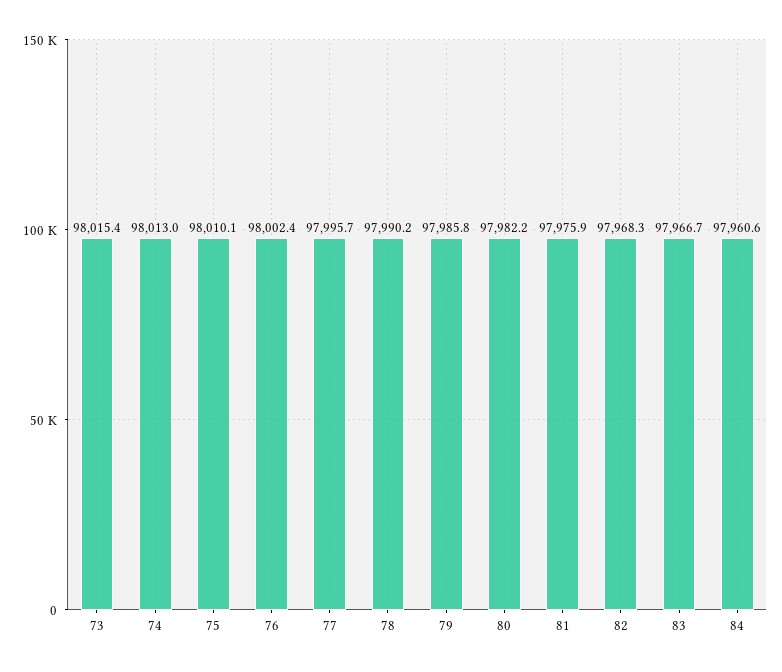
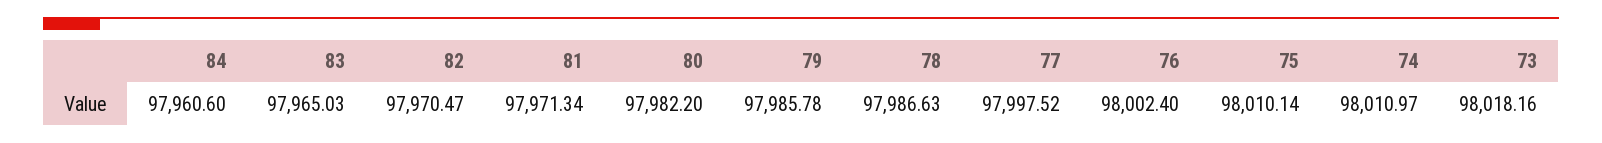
  {
-   "73": 98015.4,
+   "73": 98018.16,
-   "74": 98013,
+   "74": 98010.97,
    "75": 98010.14,
    "76": 98002.4,
-   "77": 97995.7,
+   "77": 97997.52,
-   "78": 97990.2,
+   "78": 97986.63,
    "79": 97985.78,
    "80": 97982.2,
-   "81": 97975.9,
+   "81": 97971.34,
-   "82": 97968.3,
+   "82": 97970.47,
-   "83": 97966.7,
+   "83": 97965.03,
    "84": 97960.6
  }

